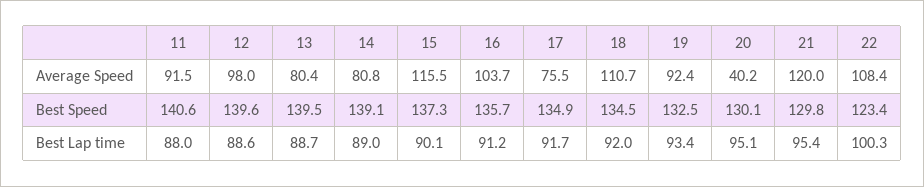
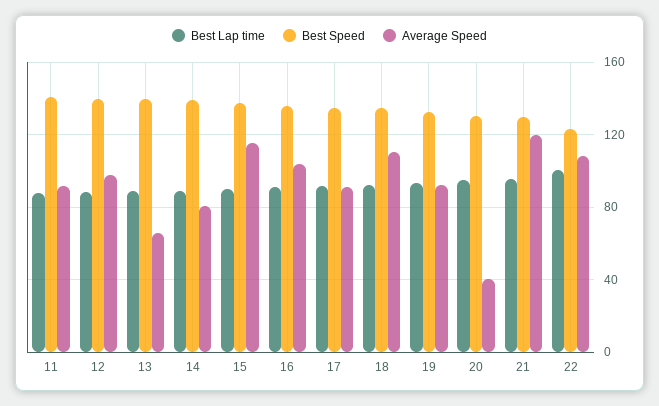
  {
    "Average Speed": {
      "11": 91.5,
      "12": 98,
-     "13": 80.4,
+     "13": 65,
      "14": 80.8,
      "15": 115.5,
      "16": 103.7,
-     "17": 75.5,
+     "17": 90,
      "18": 110.7,
      "19": 92.4,
      "20": 40.2,
      "21": 120,
      "22": 108.4
    },
    "Best Speed": {
      "11": 140.6,
      "12": 139.6,
      "13": 139.5,
      "14": 139.1,
      "15": 137.3,
      "16": 135.7,
      "17": 134.9,
      "18": 134.5,
      "19": 132.5,
      "20": 130.1,
      "21": 129.8,
      "22": 123.4
    },
    "Best Lap time": {
      "11": 88,
      "12": 88.6,
      "13": 88.7,
      "14": 89,
      "15": 90.1,
      "16": 91.2,
      "17": 91.7,
      "18": 92,
      "19": 93.4,
      "20": 95.1,
      "21": 95.4,
      "22": 100.3
    }
  }

